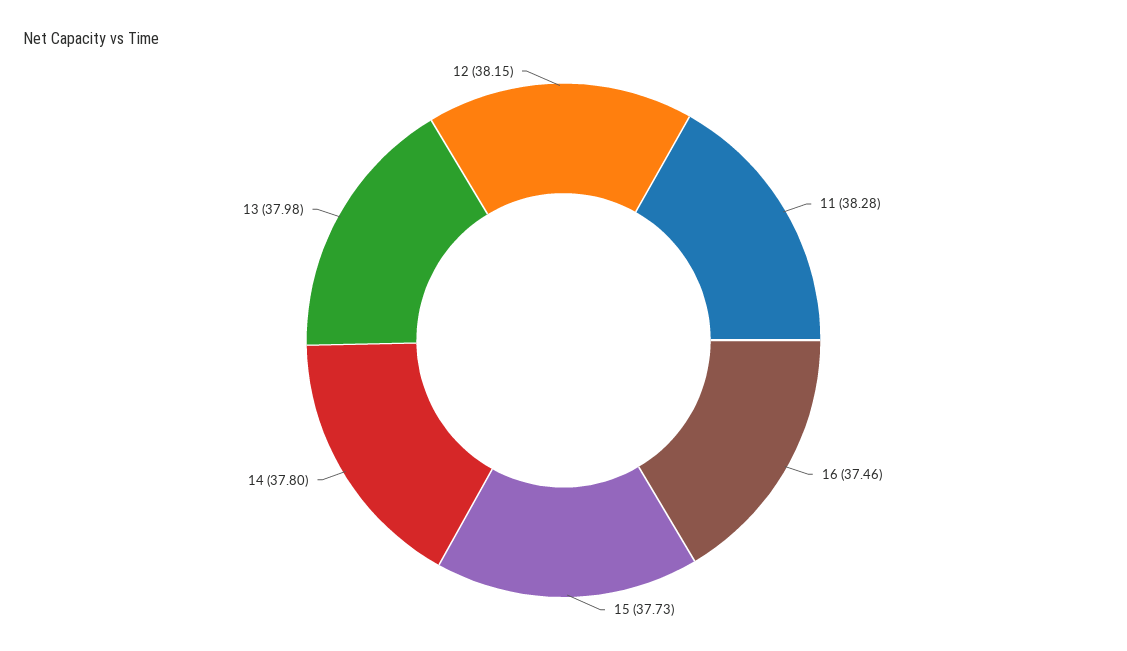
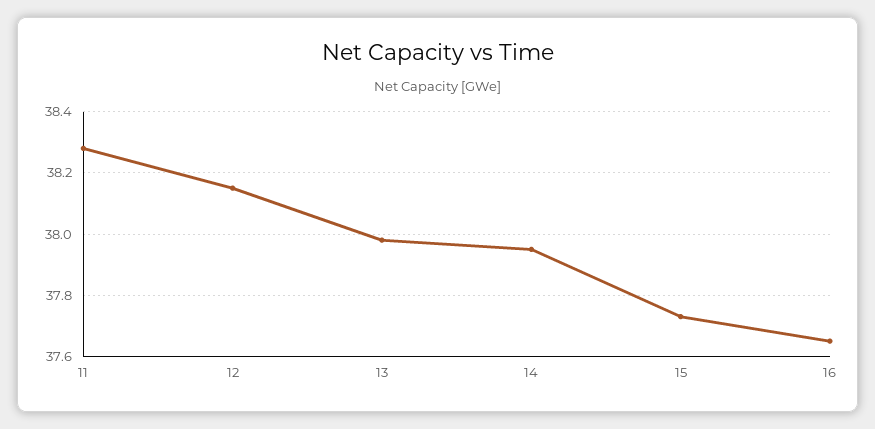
  {
    "11": 38.28,
-   "16": 37.46,
+   "16": 37.65,
    "15": 37.73,
-   "14": 37.8,
+   "14": 37.95,
    "13": 37.98,
    "12": 38.15
  }

